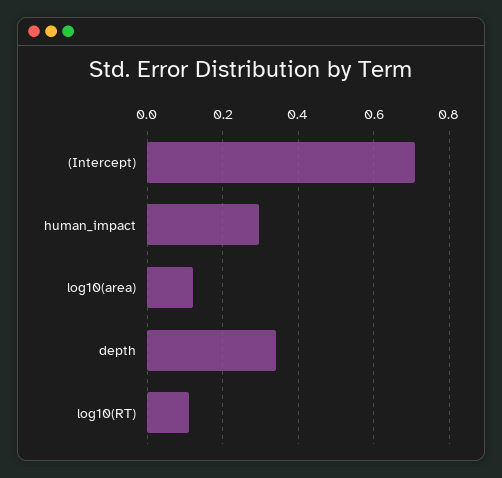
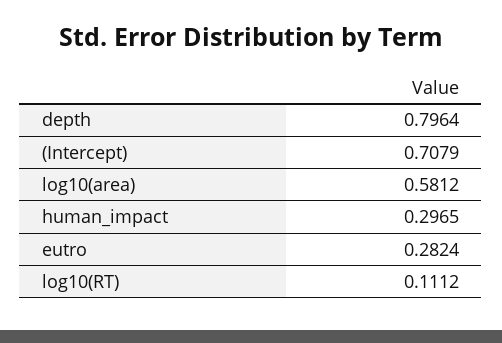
  {
    "(Intercept)": 0.7079,
    "human_impact": 0.2965,
-   "log10(area)": 0.12,
+   "log10(area)": 0.5812,
-   "depth": 0.34,
+   "depth": 0.7964,
-   "log10(RT)": 0.1112
+   "log10(RT)": 0.1112,
+   "eutro": 0.2824
  }

